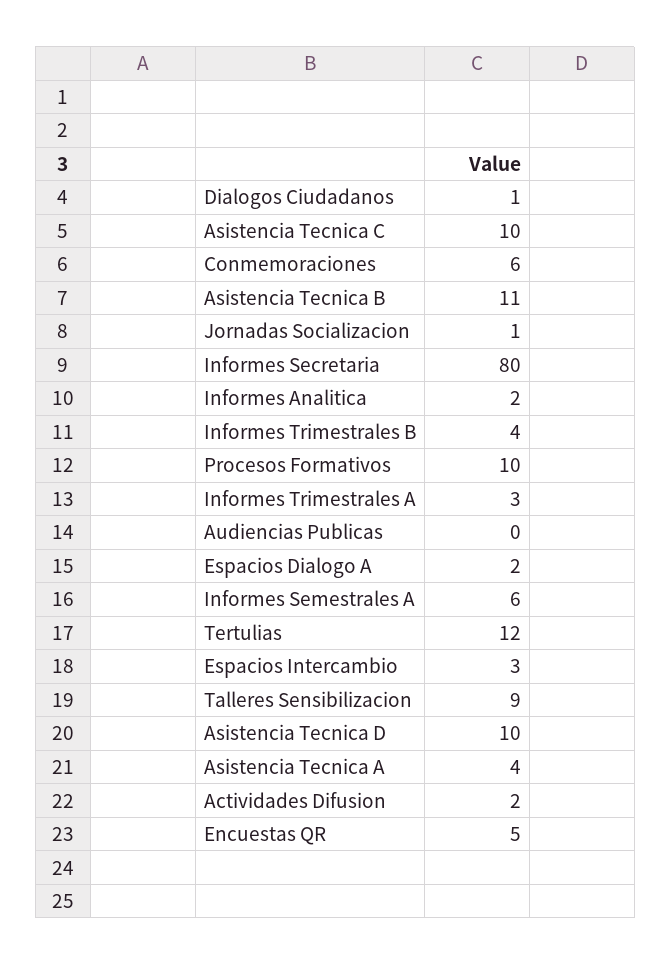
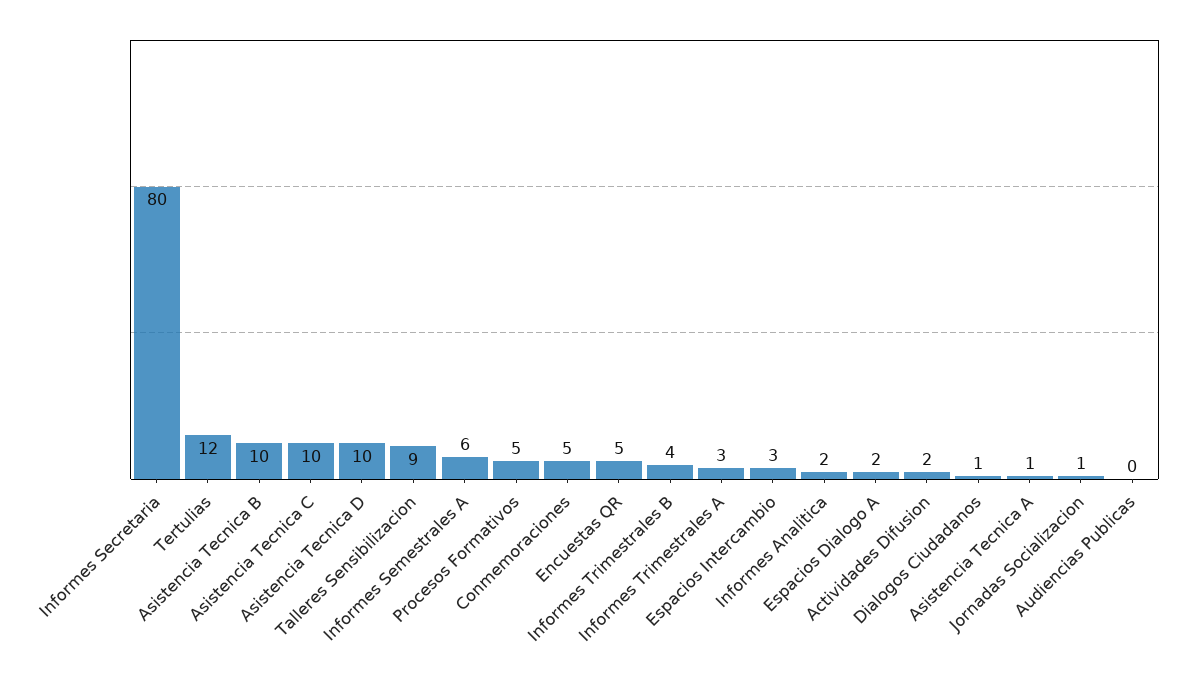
  {
    "Dialogos Ciudadanos": 1,
    "Asistencia Tecnica C": 10,
-   "Conmemoraciones": 6,
+   "Conmemoraciones": 5,
-   "Asistencia Tecnica B": 11,
+   "Asistencia Tecnica B": 10,
    "Jornadas Socializacion": 1,
    "Informes Secretaria": 80,
    "Informes Analitica": 2,
    "Informes Trimestrales B": 4,
-   "Procesos Formativos": 10,
+   "Procesos Formativos": 5,
    "Informes Trimestrales A": 3,
    "Audiencias Publicas": 0,
    "Espacios Dialogo A": 2,
    "Informes Semestrales A": 6,
    "Tertulias": 12,
    "Espacios Intercambio": 3,
    "Talleres Sensibilizacion": 9,
    "Asistencia Tecnica D": 10,
-   "Asistencia Tecnica A": 4,
+   "Asistencia Tecnica A": 1,
    "Actividades Difusion": 2,
    "Encuestas QR": 5
  }

